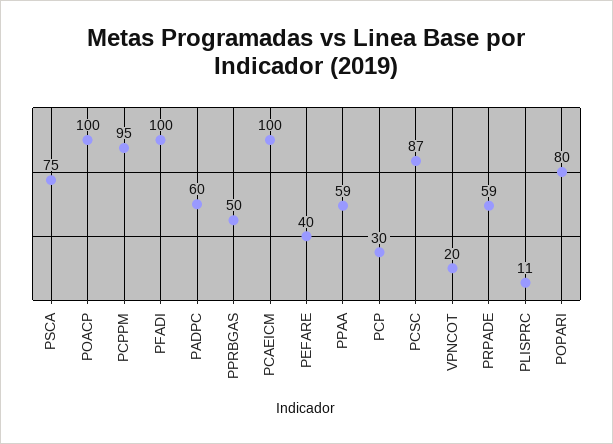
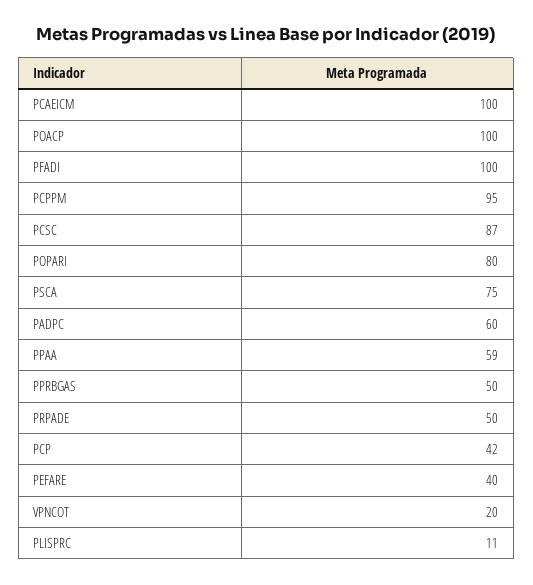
  {
    "PSCA": 75,
    "POACP": 100,
    "PCPPM": 95,
    "PFADI": 100,
    "PADPC": 60,
    "PPRBGAS": 50,
    "PCAEICM": 100,
    "PEFARE": 40,
    "PPAA": 59,
-   "PCP": 30,
+   "PCP": 42,
    "PCSC": 87,
    "VPNCOT": 20,
-   "PRPADE": 59,
+   "PRPADE": 50,
    "PLISPRC": 11,
    "POPARI": 80
  }

